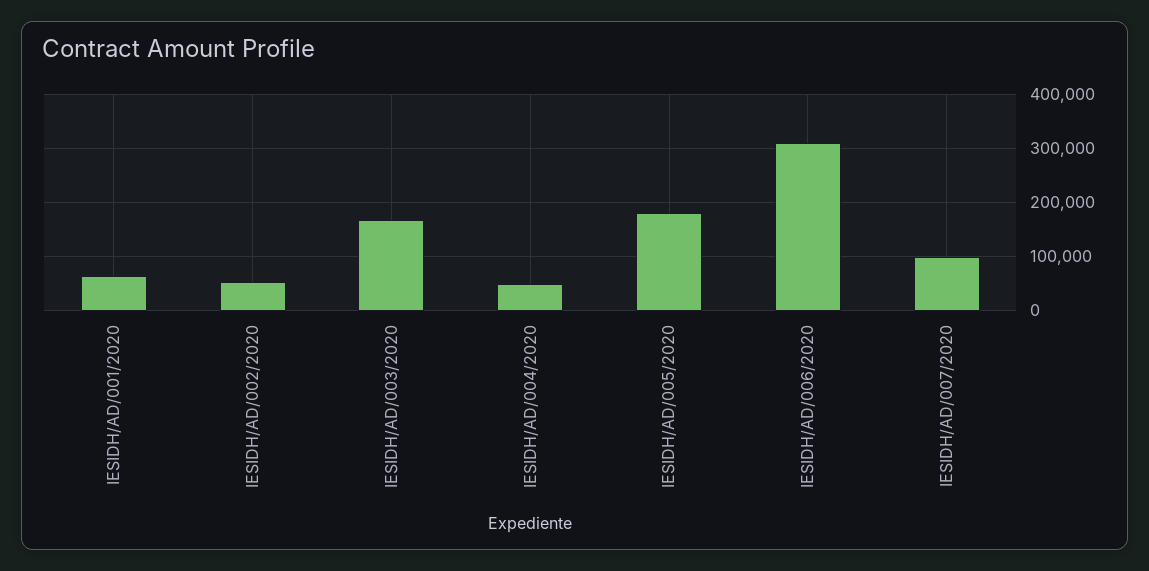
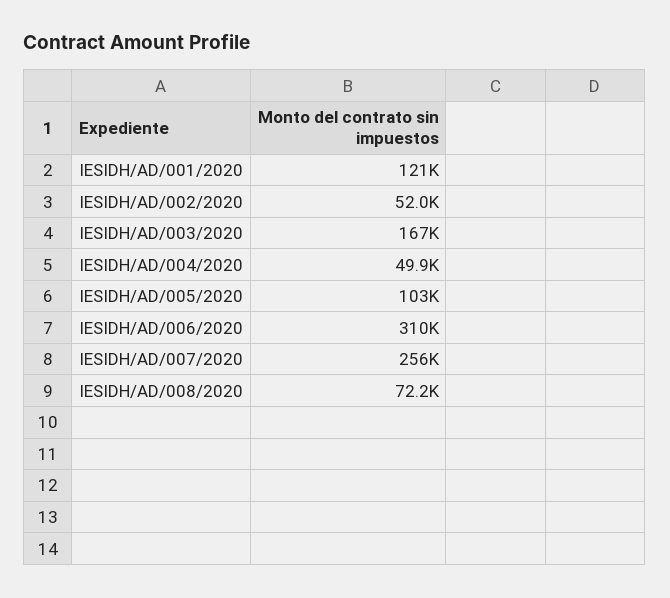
  {
-   "IESIDH/AD/001/2020": 60000,
+   "IESIDH/AD/001/2020": 121000,
    "IESIDH/AD/002/2020": 52000,
    "IESIDH/AD/003/2020": 167000,
    "IESIDH/AD/004/2020": 49900,
-   "IESIDH/AD/005/2020": 180000,
+   "IESIDH/AD/005/2020": 103000,
    "IESIDH/AD/006/2020": 310000,
-   "IESIDH/AD/007/2020": 100000
+   "IESIDH/AD/007/2020": 256000,
+   "IESIDH/AD/008/2020": 72200
  }

